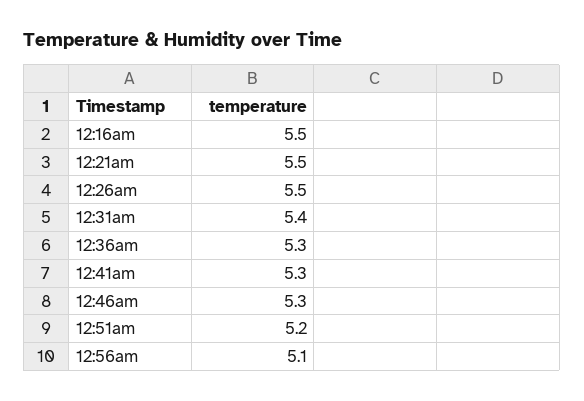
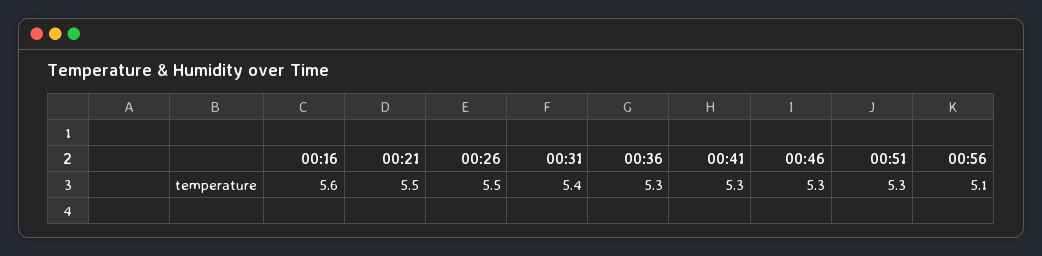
  {
-   "12:16am": 5.5,
+   "12:16am": 5.6,
    "12:21am": 5.5,
    "12:26am": 5.5,
    "12:31am": 5.4,
    "12:36am": 5.3,
    "12:41am": 5.3,
    "12:46am": 5.3,
-   "12:51am": 5.2,
+   "12:51am": 5.3,
    "12:56am": 5.1
  }

